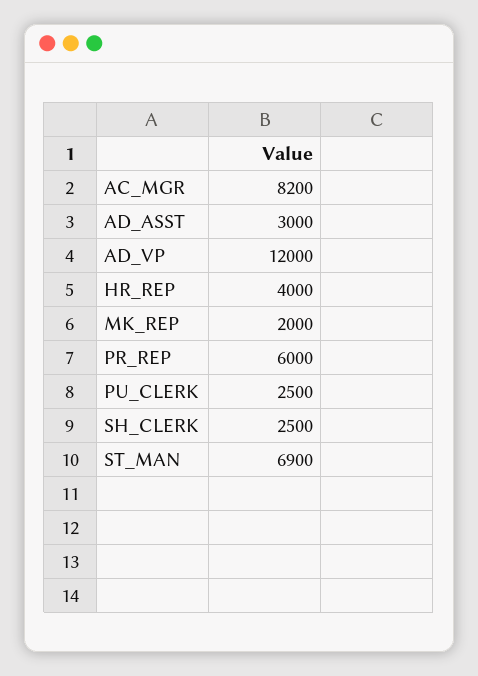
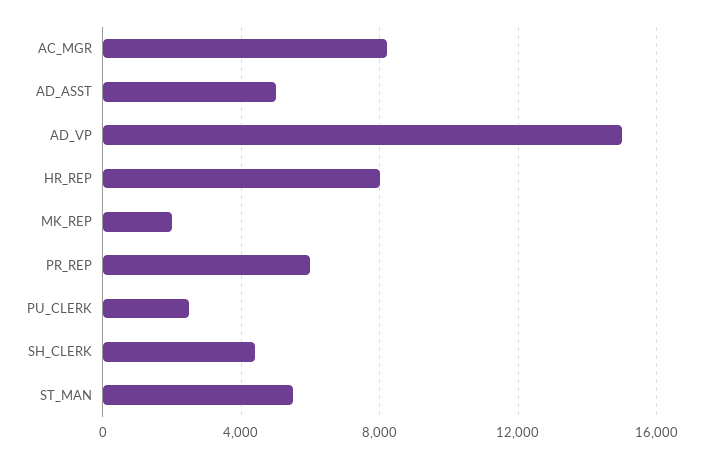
  {
    "AC_MGR": 8200,
-   "AD_ASST": 3000,
+   "AD_ASST": 5000,
-   "AD_VP": 12000,
+   "AD_VP": 15000,
-   "HR_REP": 4000,
+   "HR_REP": 8000,
    "MK_REP": 2000,
    "PR_REP": 6000,
    "PU_CLERK": 2500,
-   "SH_CLERK": 2500,
+   "SH_CLERK": 4500,
-   "ST_MAN": 6900
+   "ST_MAN": 5500
  }

